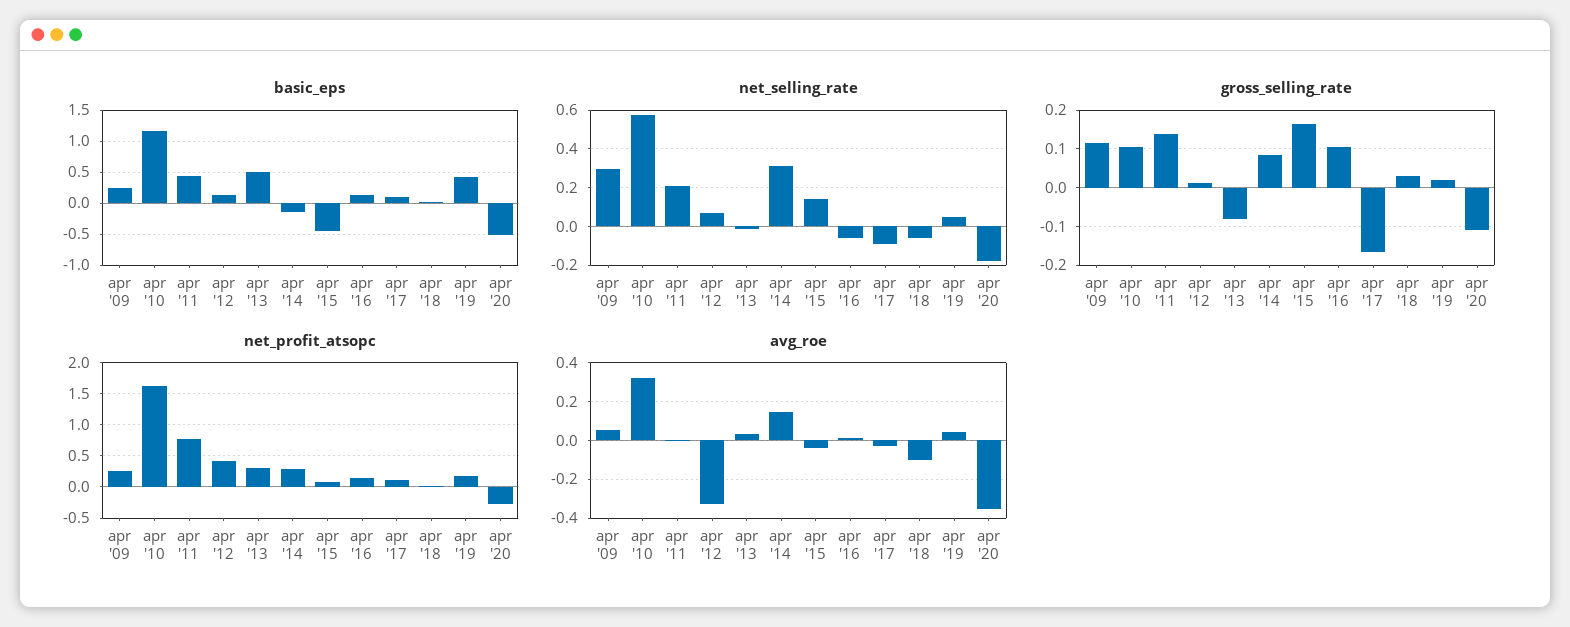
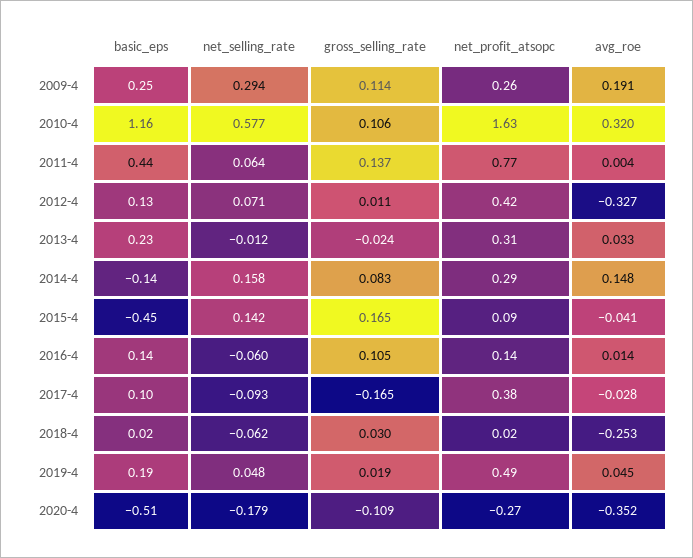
  {
    "basic_eps": {
      "apr '09": 0.25,
      "apr '10": 1.16,
      "apr '11": 0.44,
      "apr '12": 0.13,
-     "apr '13": 0.5,
+     "apr '13": 0.23,
      "apr '14": -0.14,
      "apr '15": -0.45,
      "apr '16": 0.14,
      "apr '17": 0.1,
      "apr '18": 0.02,
-     "apr '19": 0.4,
+     "apr '19": 0.19,
      "apr '20": -0.51
    },
    "net_selling_rate": {
      "apr '09": 0.294,
      "apr '10": 0.577,
-     "apr '11": 0.2,
+     "apr '11": 0.064,
      "apr '12": 0.071,
      "apr '13": -0.012,
-     "apr '14": 0.3,
+     "apr '14": 0.158,
      "apr '15": 0.142,
      "apr '16": -0.06,
      "apr '17": -0.093,
      "apr '18": -0.062,
      "apr '19": 0.048,
      "apr '20": -0.179
    },
    "gross_selling_rate": {
      "apr '09": 0.114,
      "apr '10": 0.106,
      "apr '11": 0.137,
      "apr '12": 0.011,
-     "apr '13": -0.08,
+     "apr '13": -0.024,
      "apr '14": 0.083,
      "apr '15": 0.165,
      "apr '16": 0.105,
      "apr '17": -0.165,
      "apr '18": 0.03,
      "apr '19": 0.019,
      "apr '20": -0.109
    },
    "net_profit_atsopc": {
      "apr '09": 0.26,
      "apr '10": 1.63,
      "apr '11": 0.77,
      "apr '12": 0.42,
      "apr '13": 0.31,
      "apr '14": 0.29,
      "apr '15": 0.09,
      "apr '16": 0.14,
-     "apr '17": 0.1,
+     "apr '17": 0.38,
      "apr '18": 0.02,
-     "apr '19": 0.2,
+     "apr '19": 0.49,
      "apr '20": -0.27
    },
    "avg_roe": {
-     "apr '09": 0.05,
+     "apr '09": 0.191,
      "apr '10": 0.32,
      "apr '11": 0.004,
      "apr '12": -0.327,
      "apr '13": 0.033,
      "apr '14": 0.148,
      "apr '15": -0.041,
      "apr '16": 0.014,
      "apr '17": -0.028,
-     "apr '18": -0.1,
+     "apr '18": -0.253,
      "apr '19": 0.045,
      "apr '20": -0.352
    }
  }

